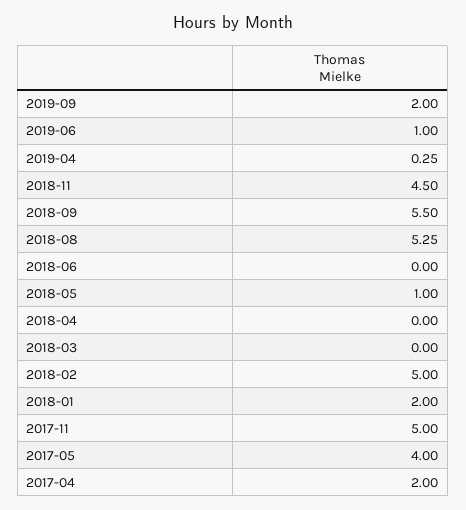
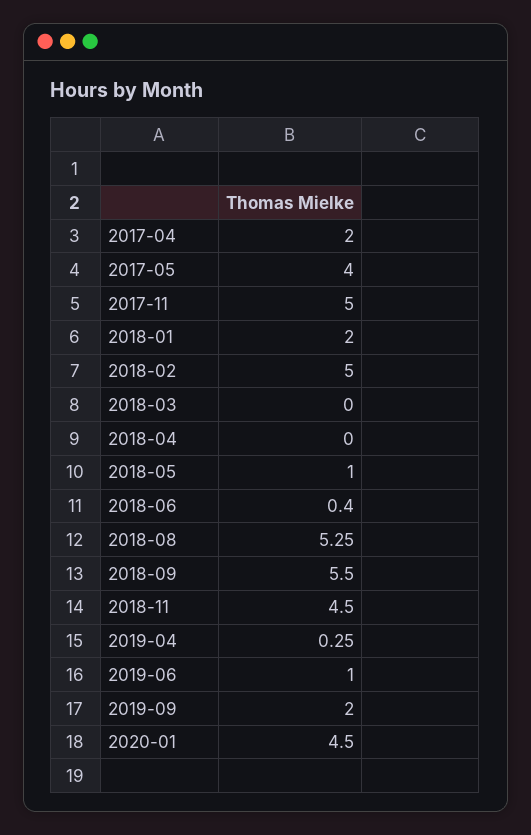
  {
    "2019-09": 2,
    "2019-06": 1,
    "2019-04": 0.25,
    "2018-11": 4.5,
    "2018-09": 5.5,
    "2018-08": 5.25,
-   "2018-06": 0,
+   "2018-06": 0.4,
    "2018-05": 1,
    "2018-04": 0,
    "2018-03": 0,
    "2018-02": 5,
    "2018-01": 2,
    "2017-11": 5,
    "2017-05": 4,
-   "2017-04": 2
+   "2017-04": 2,
+   "2020-01": 4.5
  }

